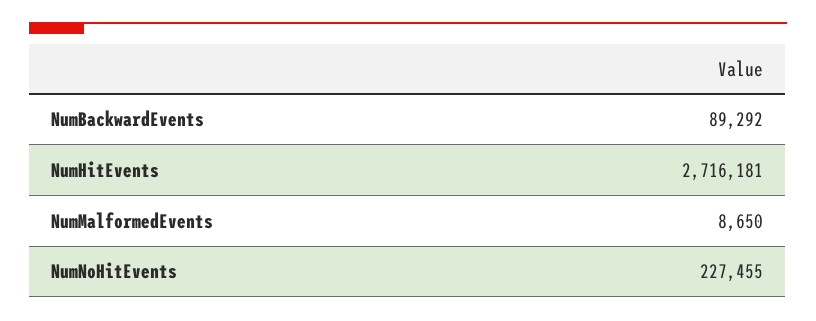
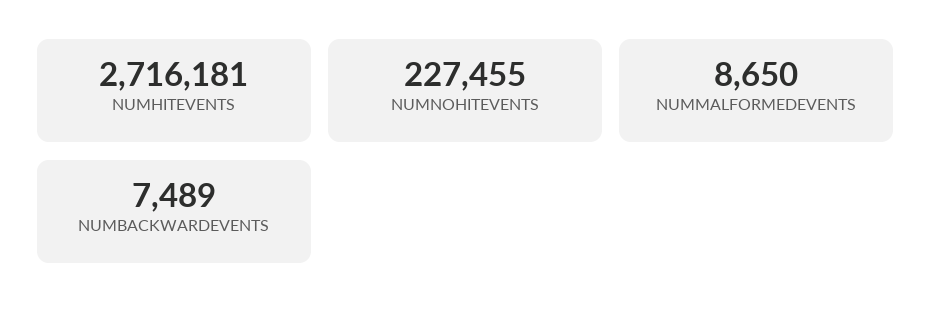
  {
-   "NumBackwardEvents": 89292,
+   "NumBackwardEvents": 7489,
    "NumHitEvents": 2716181,
    "NumMalformedEvents": 8650,
    "NumNoHitEvents": 227455
  }

